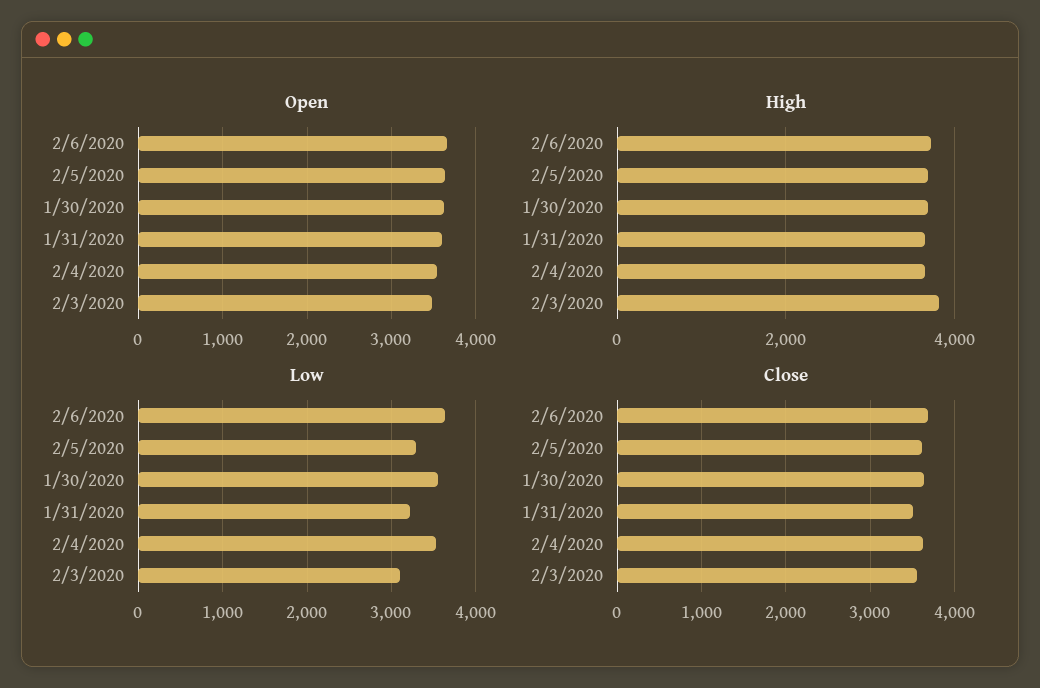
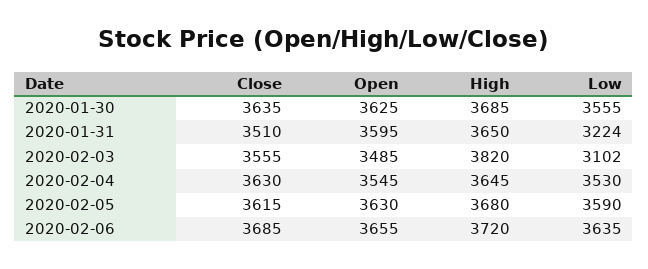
  {
    "Open": {
      "2/6/2020": 3655,
      "2/5/2020": 3630,
      "1/30/2020": 3625,
      "1/31/2020": 3595,
      "2/4/2020": 3545,
      "2/3/2020": 3485
    },
    "High": {
      "2/6/2020": 3720,
      "2/5/2020": 3680,
      "1/30/2020": 3685,
      "1/31/2020": 3650,
      "2/4/2020": 3645,
      "2/3/2020": 3820
    },
    "Low": {
      "2/6/2020": 3635,
-     "2/5/2020": 3300,
+     "2/5/2020": 3590,
      "1/30/2020": 3555,
      "1/31/2020": 3224,
      "2/4/2020": 3530,
      "2/3/2020": 3102
    },
    "Close": {
      "2/6/2020": 3685,
      "2/5/2020": 3615,
      "1/30/2020": 3635,
      "1/31/2020": 3510,
      "2/4/2020": 3630,
      "2/3/2020": 3555
    }
  }

